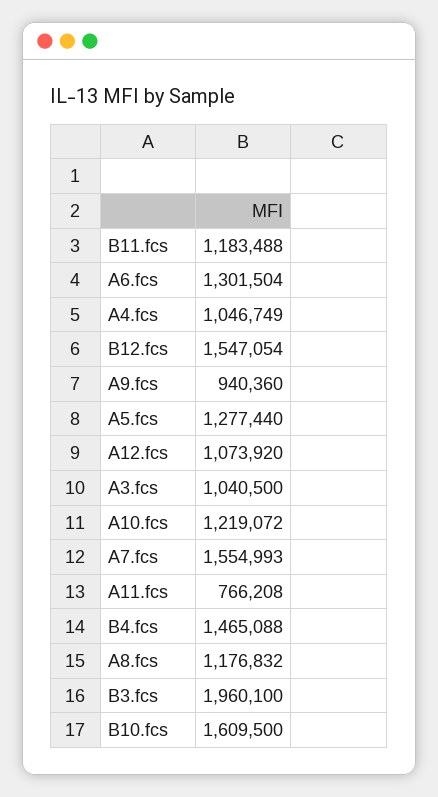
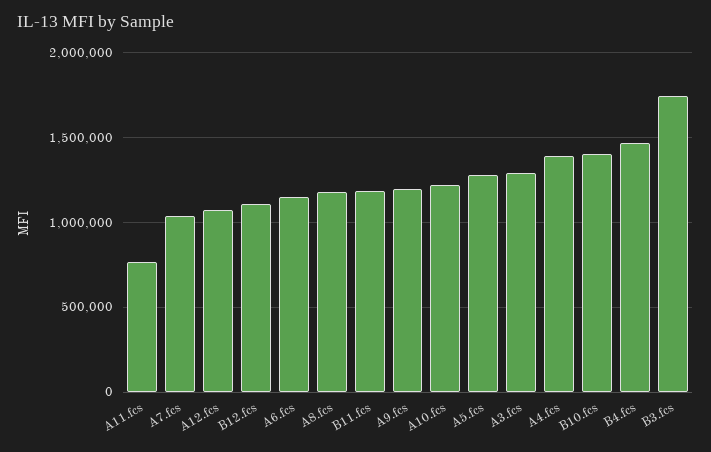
  {
    "B11.fcs": 1183488,
-   "A6.fcs": 1301504,
+   "A6.fcs": 1150000,
-   "A4.fcs": 1046749,
+   "A4.fcs": 1400000,
-   "B12.fcs": 1547054,
+   "B12.fcs": 1100000,
-   "A9.fcs": 940360,
+   "A9.fcs": 1200000,
    "A5.fcs": 1277440,
    "A12.fcs": 1073920,
-   "A3.fcs": 1040500,
+   "A3.fcs": 1300000,
    "A10.fcs": 1219072,
-   "A7.fcs": 1554993,
+   "A7.fcs": 1050000,
    "A11.fcs": 766208,
    "B4.fcs": 1465088,
    "A8.fcs": 1176832,
-   "B3.fcs": 1960100,
+   "B3.fcs": 1750000,
-   "B10.fcs": 1609500
+   "B10.fcs": 1400000
  }

